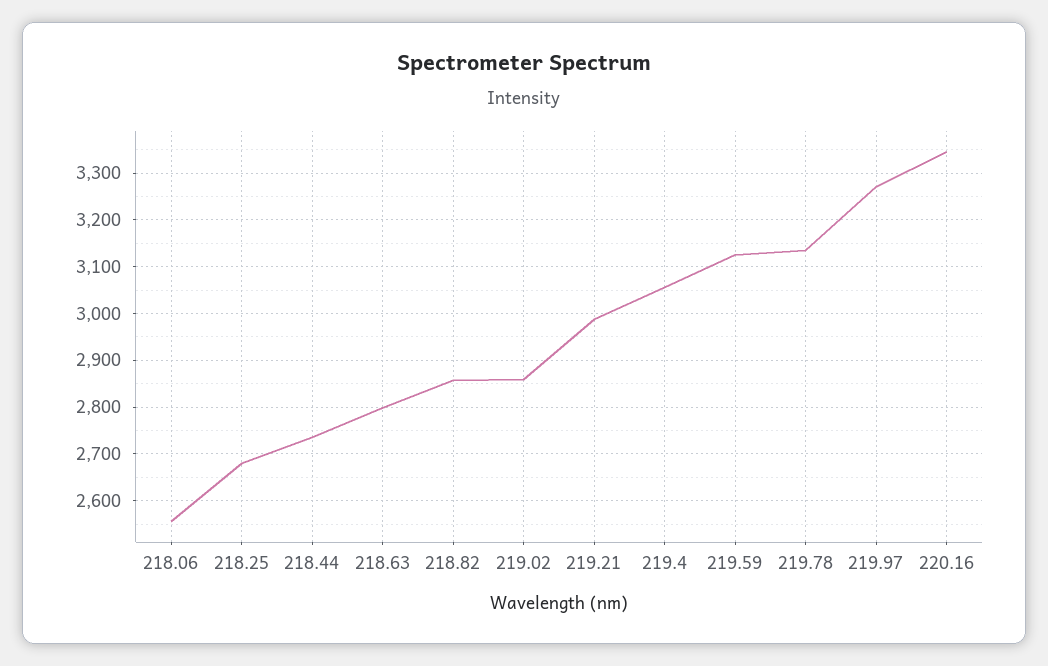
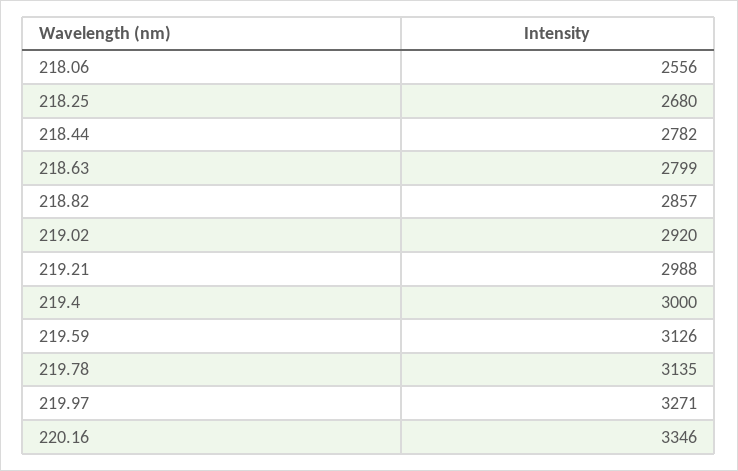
  {
    "218.06": 2556,
    "218.25": 2680,
-   "218.44": 2740,
+   "218.44": 2782,
    "218.63": 2799,
    "218.82": 2857,
-   "219.02": 2860,
+   "219.02": 2920,
    "219.21": 2988,
-   "219.4": 3060,
+   "219.4": 3000,
    "219.59": 3126,
    "219.78": 3135,
    "219.97": 3271,
    "220.16": 3346
  }

